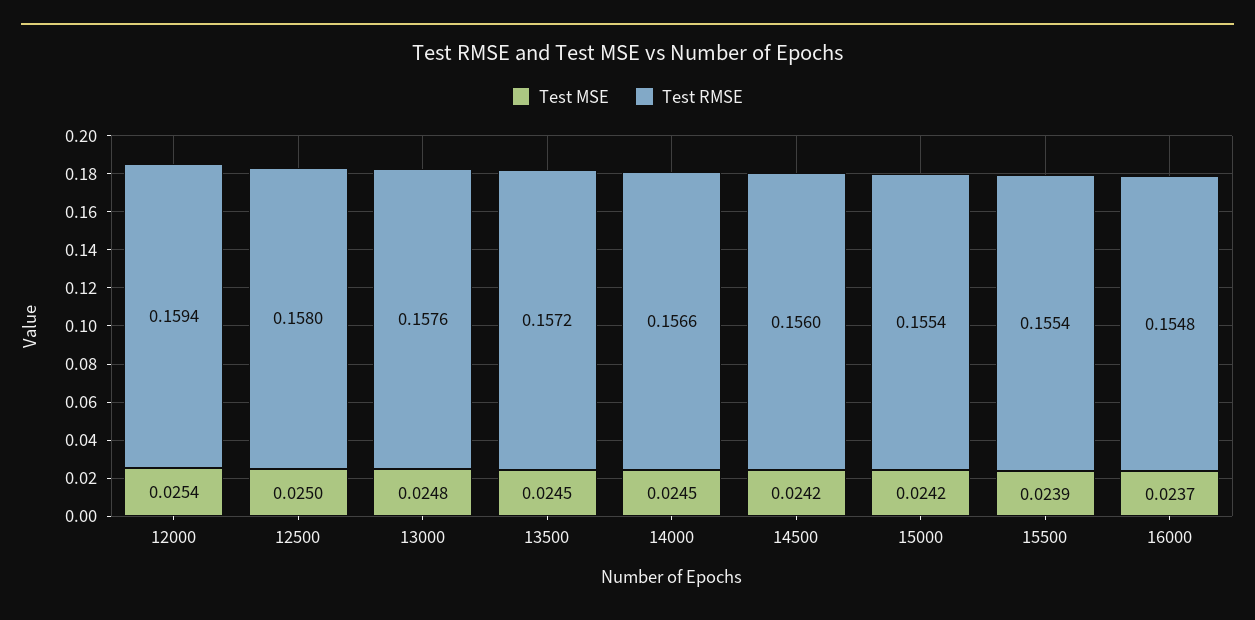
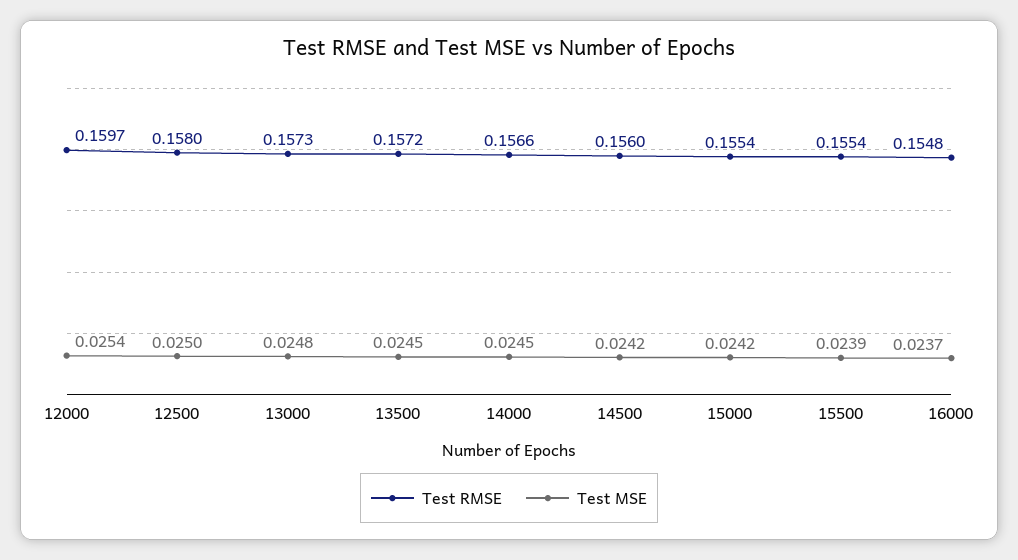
  {
    "Test MSE": {
      "12000": 0.0254,
      "12500": 0.025,
      "13000": 0.0248,
      "13500": 0.0245,
      "14000": 0.0245,
      "14500": 0.0242,
      "15000": 0.0242,
      "15500": 0.0239,
      "16000": 0.0237
    },
    "Test RMSE": {
-     "12000": 0.1594,
+     "12000": 0.1597,
      "12500": 0.158,
-     "13000": 0.1576,
+     "13000": 0.1573,
      "13500": 0.1572,
      "14000": 0.1566,
      "14500": 0.156,
      "15000": 0.1554,
      "15500": 0.1554,
      "16000": 0.1548
    }
  }

